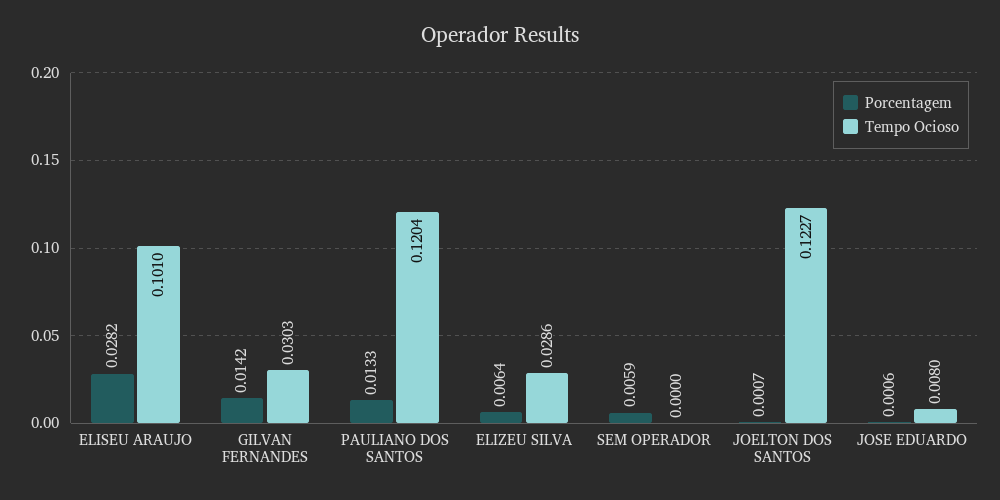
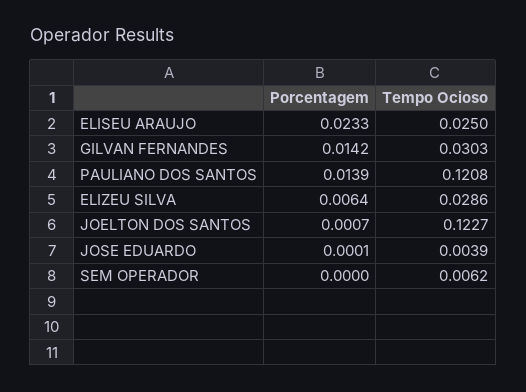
  {
    "Porcentagem": {
-     "ELISEU ARAUJO": 0.0282,
+     "ELISEU ARAUJO": 0.0233,
      "GILVAN FERNANDES": 0.0142,
-     "PAULIANO DOS SANTOS": 0.0133,
+     "PAULIANO DOS SANTOS": 0.0139,
      "ELIZEU SILVA": 0.0064,
-     "SEM OPERADOR": 0.0059,
+     "SEM OPERADOR": 0,
      "JOELTON DOS SANTOS": 0.0007,
-     "JOSE EDUARDO": 0.0006
+     "JOSE EDUARDO": 0.0001
    },
    "Tempo Ocioso": {
-     "ELISEU ARAUJO": 0.101,
+     "ELISEU ARAUJO": 0.025,
      "GILVAN FERNANDES": 0.0303,
-     "PAULIANO DOS SANTOS": 0.1204,
+     "PAULIANO DOS SANTOS": 0.1208,
      "ELIZEU SILVA": 0.0286,
-     "SEM OPERADOR": 0,
+     "SEM OPERADOR": 0.0062,
      "JOELTON DOS SANTOS": 0.1227,
-     "JOSE EDUARDO": 0.008
+     "JOSE EDUARDO": 0.0039
    }
  }

